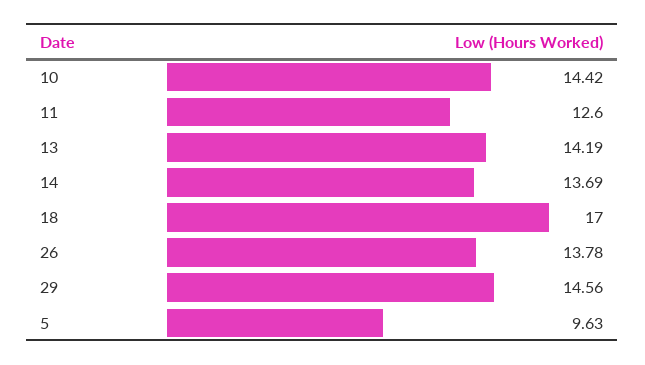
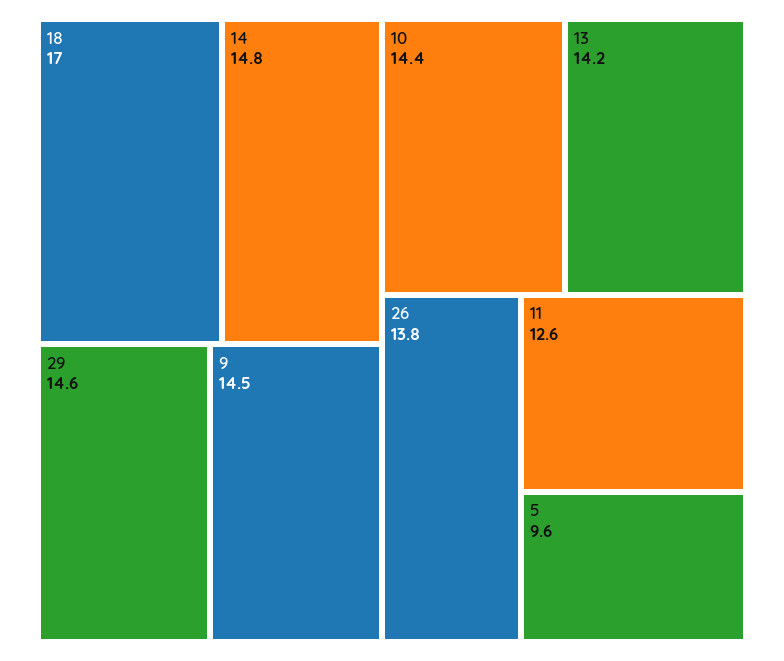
  {
    "10": 14.42,
    "11": 12.6,
    "13": 14.19,
-   "14": 13.69,
+   "14": 14.8,
    "18": 17,
    "26": 13.78,
    "29": 14.56,
-   "5": 9.63
+   "5": 9.63,
+   "9": 14.5
  }

